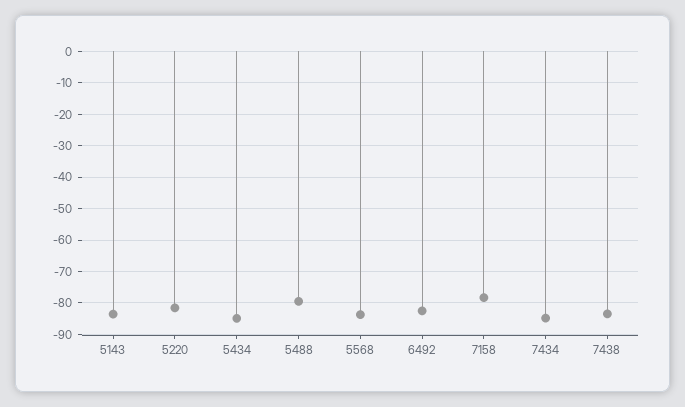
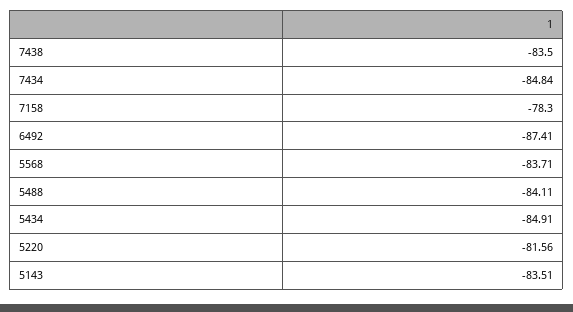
  {
    "5143": -83.51,
    "5220": -81.56,
    "5434": -84.91,
-   "5488": -80,
+   "5488": -84.11,
    "5568": -83.71,
-   "6492": -82,
+   "6492": -87.41,
    "7158": -78.3,
    "7434": -84.84,
    "7438": -83.5
  }

